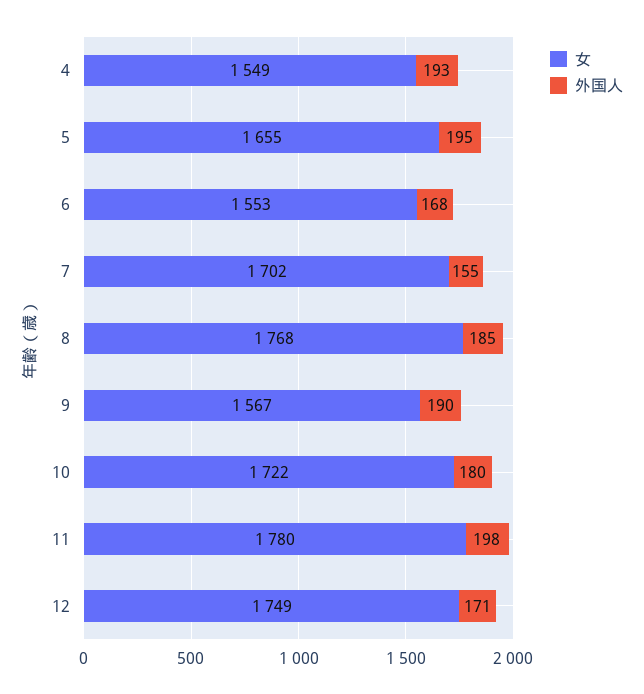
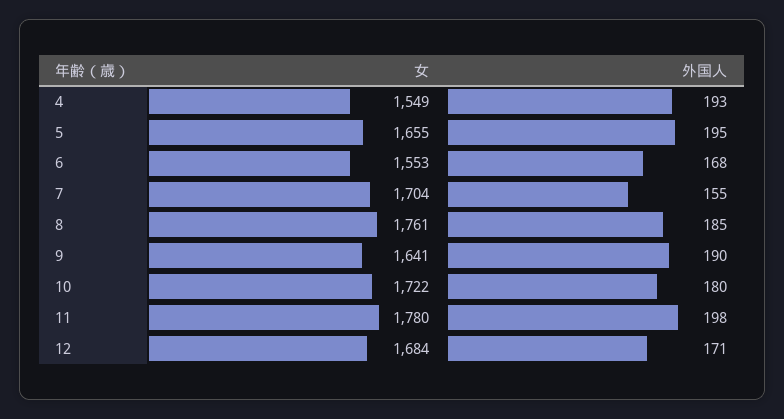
  {
    "女": {
      "4": 1549,
      "5": 1655,
      "6": 1553,
-     "7": 1702,
+     "7": 1704,
-     "8": 1768,
+     "8": 1761,
-     "9": 1567,
+     "9": 1641,
      "10": 1722,
      "11": 1780,
-     "12": 1749
+     "12": 1684
    },
    "外国人": {
      "4": 193,
      "5": 195,
      "6": 168,
      "7": 155,
      "8": 185,
      "9": 190,
      "10": 180,
      "11": 198,
      "12": 171
    }
  }

